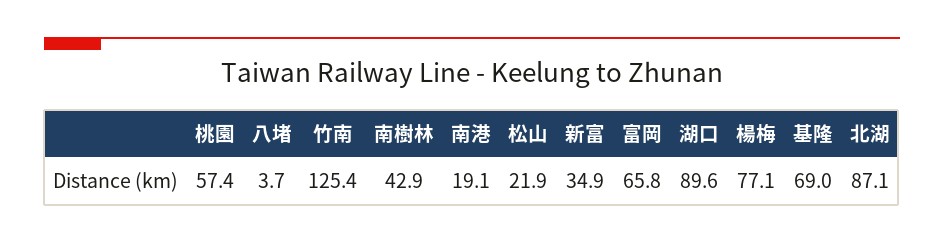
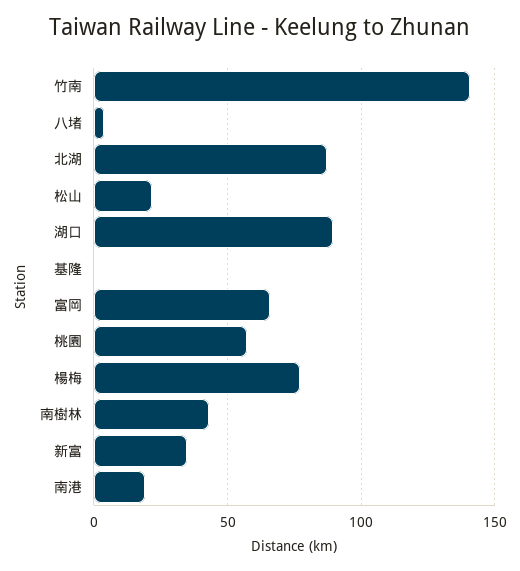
  {
    "桃園": 57.4,
    "八堵": 3.7,
-   "竹南": 125.4,
+   "竹南": 140,
    "南樹林": 42.9,
    "南港": 19.1,
    "松山": 21.9,
    "新富": 34.9,
    "富岡": 65.8,
    "湖口": 89.6,
    "楊梅": 77.1,
-   "基隆": 69,
+   "基隆": 0,
    "北湖": 87.1
  }

